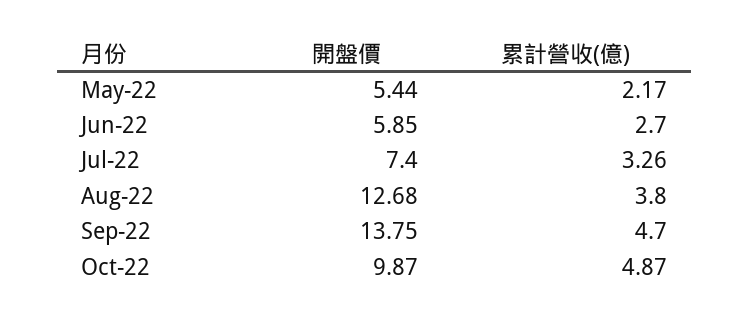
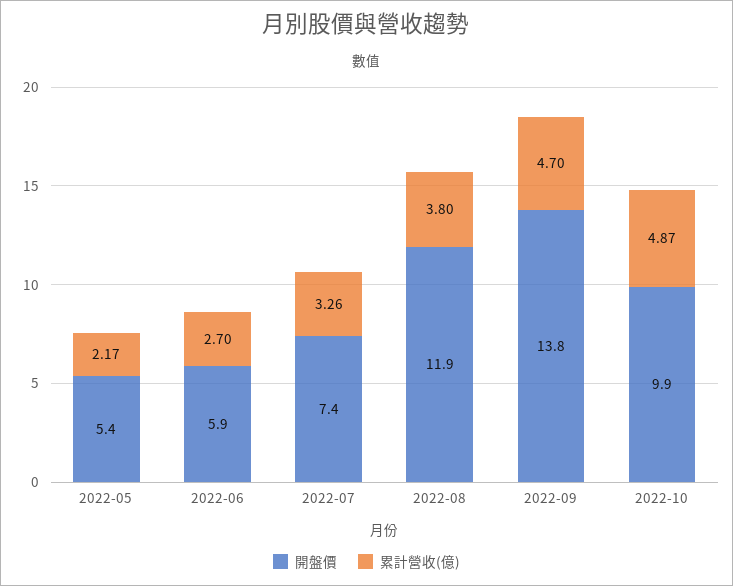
  {
    "開盤價": {
      "May-22": 5.44,
      "Jun-22": 5.85,
      "Jul-22": 7.4,
-     "Aug-22": 12.68,
+     "Aug-22": 11.9,
      "Sep-22": 13.75,
      "Oct-22": 9.87
    },
    "累計營收(億)": {
      "May-22": 2.17,
      "Jun-22": 2.7,
      "Jul-22": 3.26,
      "Aug-22": 3.8,
      "Sep-22": 4.7,
      "Oct-22": 4.87
    }
  }

